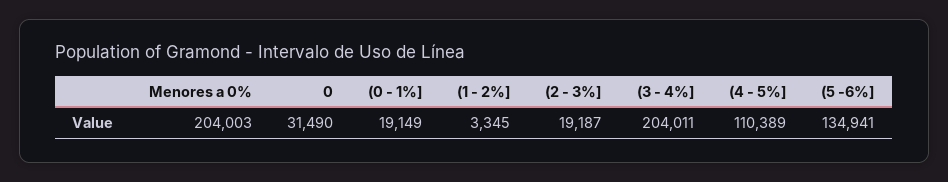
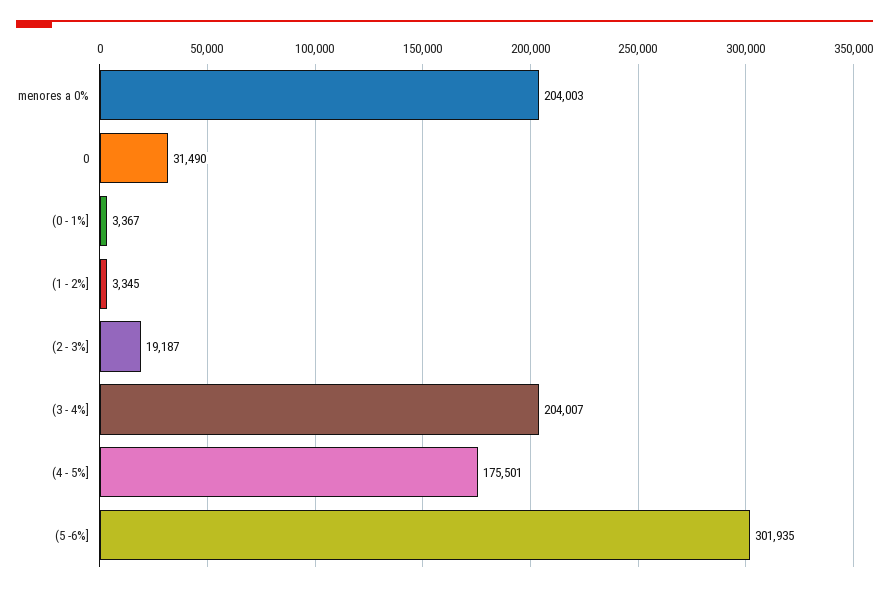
  {
    "Menores a 0%": 204003,
    "0": 31490,
-   "(0 - 1%]": 19149,
+   "(0 - 1%]": 3367,
    "(1 - 2%]": 3345,
    "(2 - 3%]": 19187,
-   "(3 - 4%]": 204011,
+   "(3 - 4%]": 204007,
-   "(4 - 5%]": 110389,
+   "(4 - 5%]": 175501,
-   "(5 -6%]": 134941
+   "(5 -6%]": 301935
  }

